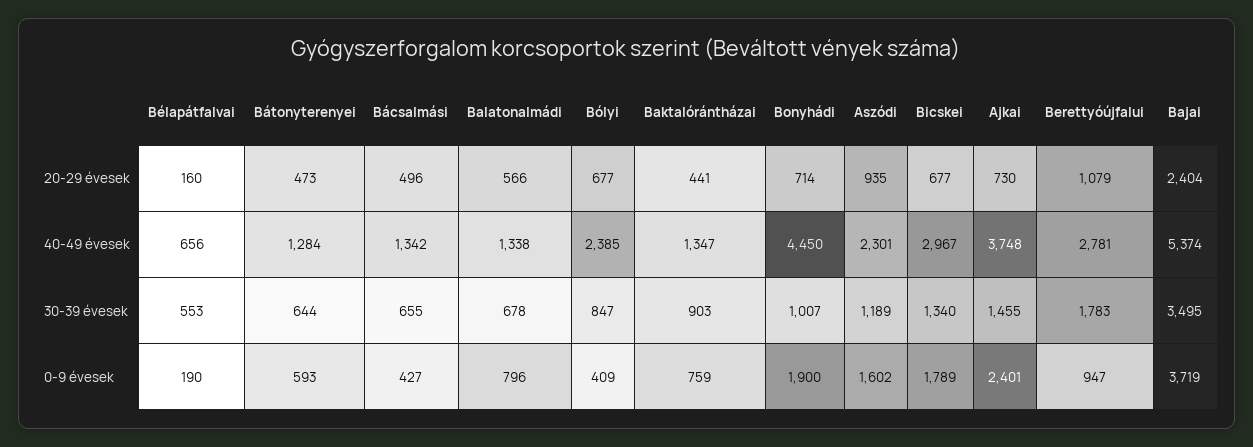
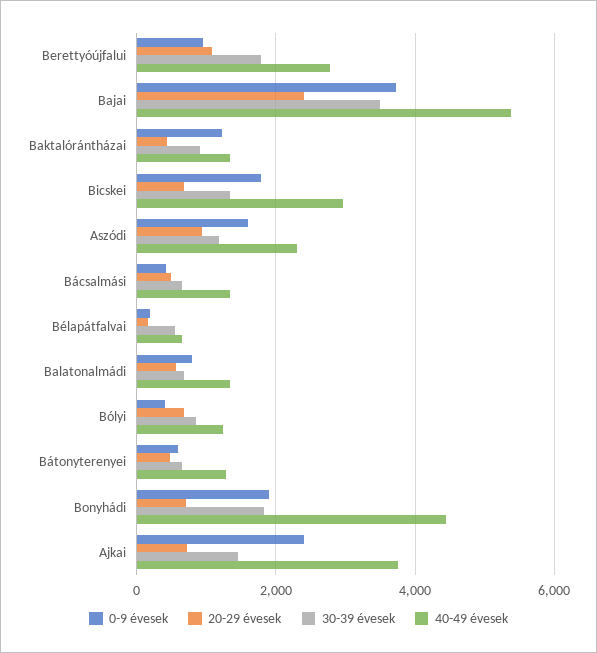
  {
    "20-29 évesek": {
      "Bélapátfalvai": 160,
      "Bátonyterenyei": 473,
      "Bácsalmási": 496,
      "Balatonalmádi": 566,
      "Bólyi": 677,
      "Baktalórántházai": 441,
      "Bonyhádi": 714,
      "Aszódi": 935,
      "Bicskei": 677,
      "Ajkai": 730,
      "Berettyóújfalui": 1079,
      "Bajai": 2404
    },
    "40-49 évesek": {
      "Bélapátfalvai": 656,
      "Bátonyterenyei": 1284,
      "Bácsalmási": 1342,
      "Balatonalmádi": 1338,
-     "Bólyi": 2385,
+     "Bólyi": 1200,
      "Baktalórántházai": 1347,
      "Bonyhádi": 4450,
      "Aszódi": 2301,
      "Bicskei": 2967,
      "Ajkai": 3748,
      "Berettyóújfalui": 2781,
      "Bajai": 5374
    },
    "30-39 évesek": {
      "Bélapátfalvai": 553,
      "Bátonyterenyei": 644,
      "Bácsalmási": 655,
      "Balatonalmádi": 678,
      "Bólyi": 847,
      "Baktalórántházai": 903,
-     "Bonyhádi": 1007,
+     "Bonyhádi": 1800,
      "Aszódi": 1189,
      "Bicskei": 1340,
      "Ajkai": 1455,
      "Berettyóújfalui": 1783,
      "Bajai": 3495
    },
    "0-9 évesek": {
      "Bélapátfalvai": 190,
      "Bátonyterenyei": 593,
      "Bácsalmási": 427,
      "Balatonalmádi": 796,
      "Bólyi": 409,
-     "Baktalórántházai": 759,
+     "Baktalórántházai": 1200,
      "Bonyhádi": 1900,
      "Aszódi": 1602,
      "Bicskei": 1789,
      "Ajkai": 2401,
      "Berettyóújfalui": 947,
      "Bajai": 3719
    }
  }

